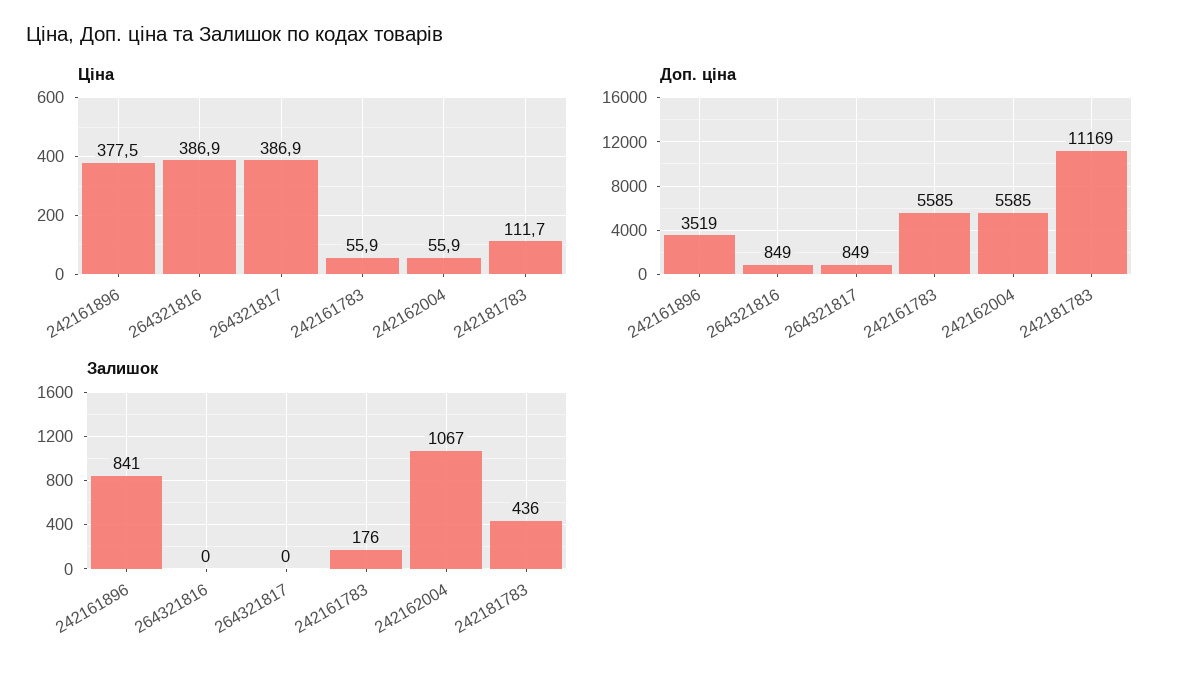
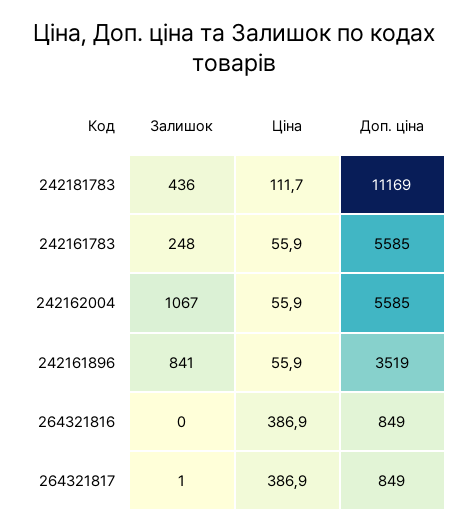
  {
    "Ціна": {
-     "242161896": 377.5,
+     "242161896": 55.9,
      "264321816": 386.9,
      "264321817": 386.9,
      "242161783": 55.9,
      "242162004": 55.9,
      "242181783": 111.7
    },
    "Доп. ціна": {
      "242161896": 3519,
      "264321816": 849,
      "264321817": 849,
      "242161783": 5585,
      "242162004": 5585,
      "242181783": 11169
    },
    "Залишок": {
      "242161896": 841,
      "264321816": 0,
-     "264321817": 0,
+     "264321817": 1,
-     "242161783": 176,
+     "242161783": 248,
      "242162004": 1067,
      "242181783": 436
    }
  }

